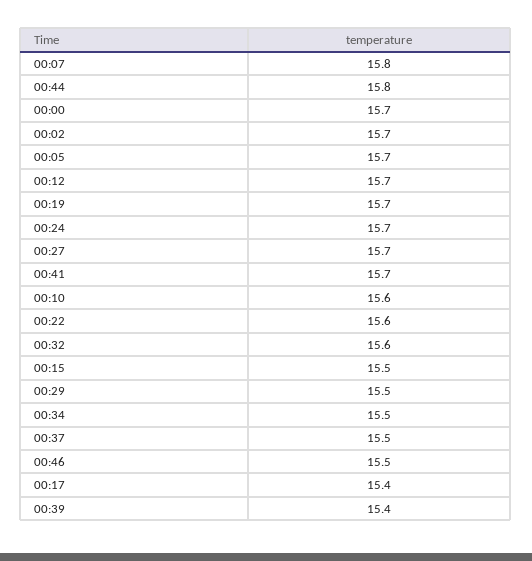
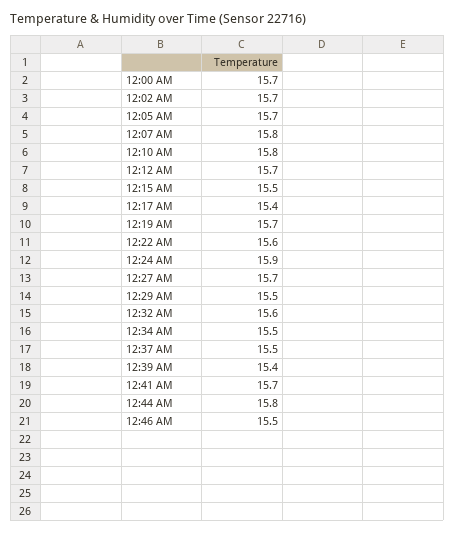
  {
    "00:07": 15.8,
    "00:44": 15.8,
    "00:00": 15.7,
    "00:02": 15.7,
    "00:05": 15.7,
    "00:12": 15.7,
    "00:19": 15.7,
-   "00:24": 15.7,
+   "00:24": 15.9,
    "00:27": 15.7,
    "00:41": 15.7,
-   "00:10": 15.6,
+   "00:10": 15.8,
    "00:22": 15.6,
    "00:32": 15.6,
    "00:15": 15.5,
    "00:29": 15.5,
    "00:34": 15.5,
    "00:37": 15.5,
    "00:46": 15.5,
    "00:17": 15.4,
    "00:39": 15.4
  }

